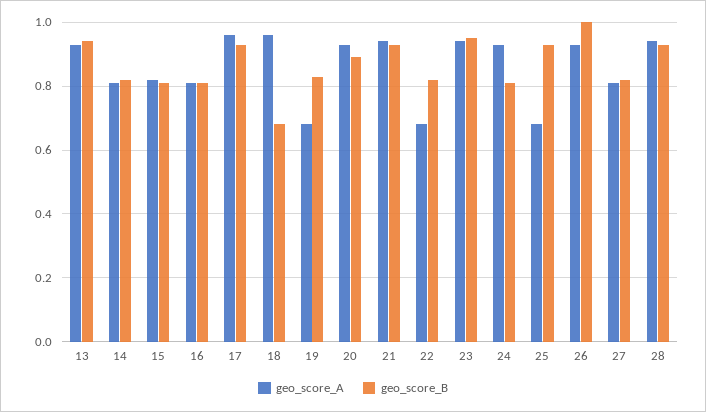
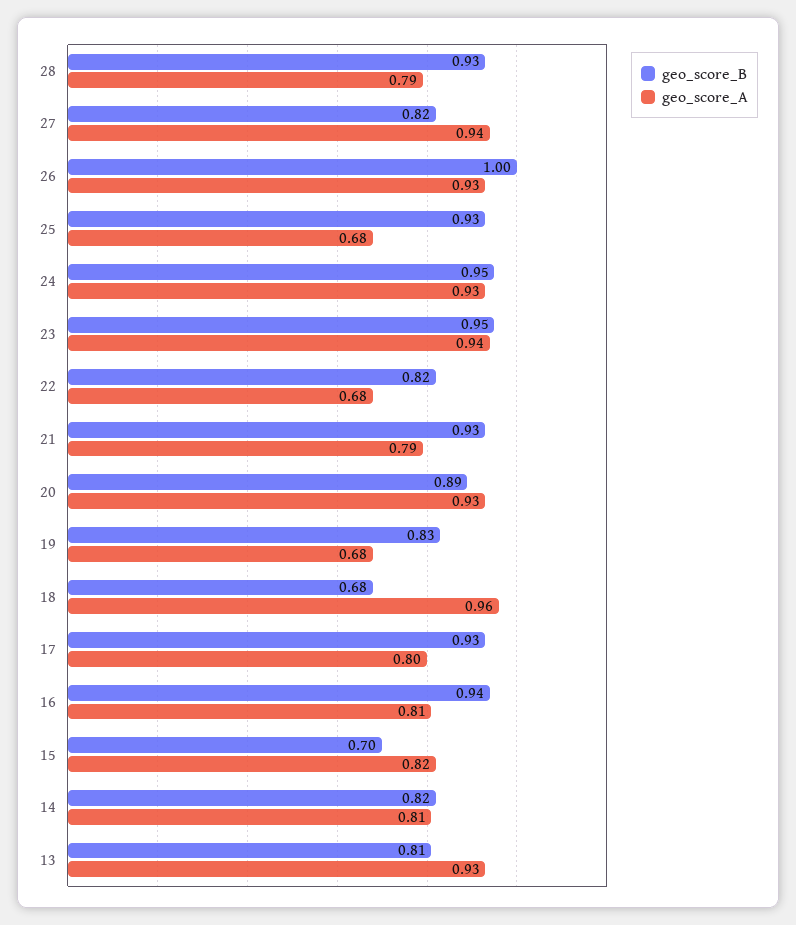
  {
    "geo_score_A": {
      "13": 0.93,
      "14": 0.81,
      "15": 0.82,
      "16": 0.81,
-     "17": 0.95,
+     "17": 0.8,
      "18": 0.96,
      "19": 0.68,
      "20": 0.93,
-     "21": 0.95,
+     "21": 0.79,
      "22": 0.68,
      "23": 0.94,
      "24": 0.93,
      "25": 0.68,
      "26": 0.93,
-     "27": 0.8,
+     "27": 0.94,
-     "28": 0.95
+     "28": 0.79
    },
    "geo_score_B": {
-     "13": 0.95,
+     "13": 0.81,
      "14": 0.82,
-     "15": 0.8,
+     "15": 0.7,
-     "16": 0.8,
+     "16": 0.94,
      "17": 0.93,
      "18": 0.68,
      "19": 0.83,
      "20": 0.89,
      "21": 0.93,
      "22": 0.82,
      "23": 0.95,
-     "24": 0.8,
+     "24": 0.95,
      "25": 0.93,
      "26": 1,
      "27": 0.82,
      "28": 0.93
    }
  }

